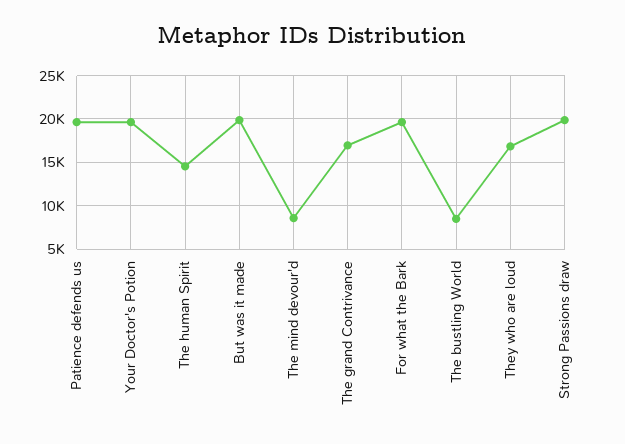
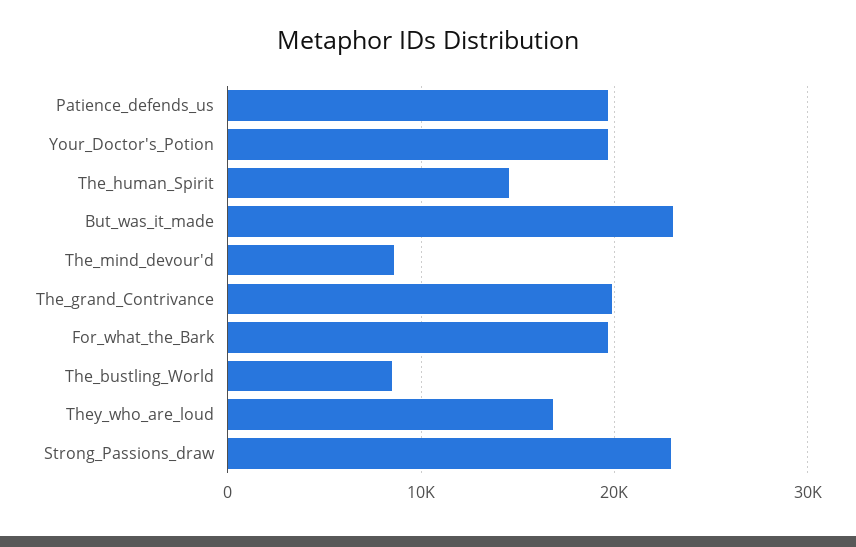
  {
    "Patience defends us": 20000,
    "Your Doctor's Potion": 20000,
    "The human Spirit": 15000,
-   "But was it made": 20000,
+   "But was it made": 23000,
    "The mind devour'd": 9000,
-   "The grand Contrivance": 17000,
+   "The grand Contrivance": 20000,
    "For what the Bark": 20000,
    "The bustling World": 8000,
    "They who are loud": 17000,
-   "Strong Passions draw": 20000
+   "Strong Passions draw": 23000
  }

